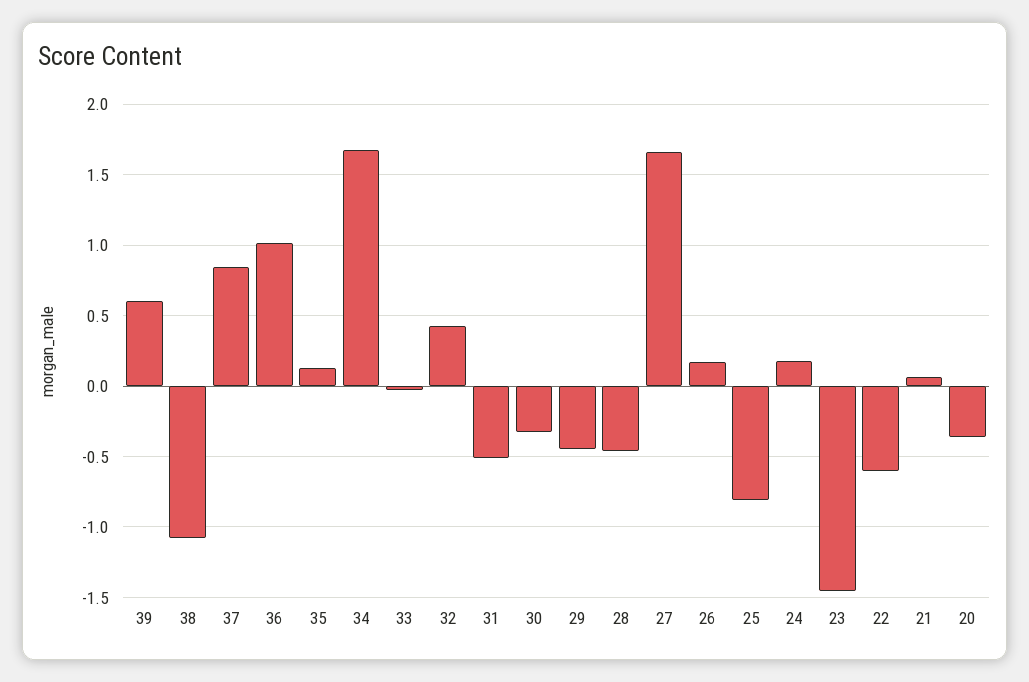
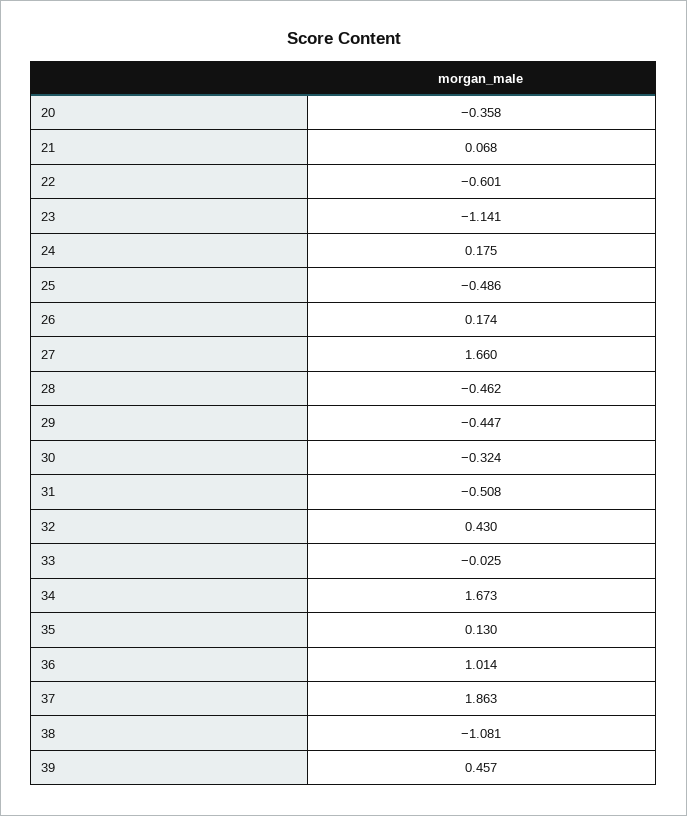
  {
-   "39": 0.6,
+   "39": 0.457,
    "38": -1.081,
-   "37": 0.85,
+   "37": 1.863,
    "36": 1.014,
    "35": 0.13,
    "34": 1.673,
    "33": -0.025,
    "32": 0.43,
    "31": -0.508,
    "30": -0.324,
    "29": -0.447,
    "28": -0.462,
    "27": 1.66,
    "26": 0.174,
-   "25": -0.8,
+   "25": -0.486,
    "24": 0.175,
-   "23": -1.45,
+   "23": -1.141,
    "22": -0.601,
    "21": 0.068,
    "20": -0.358
  }

